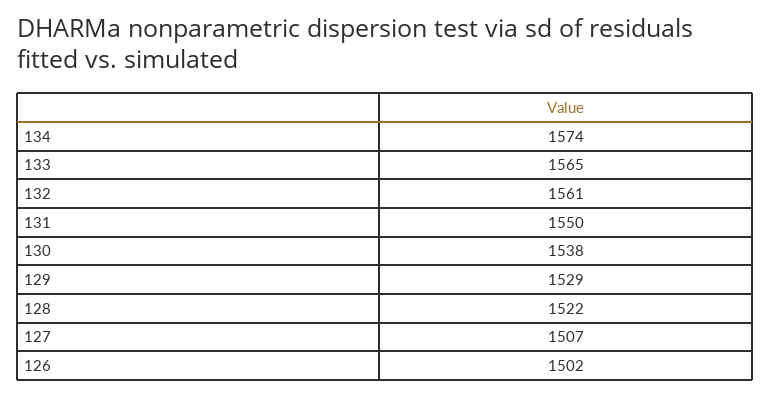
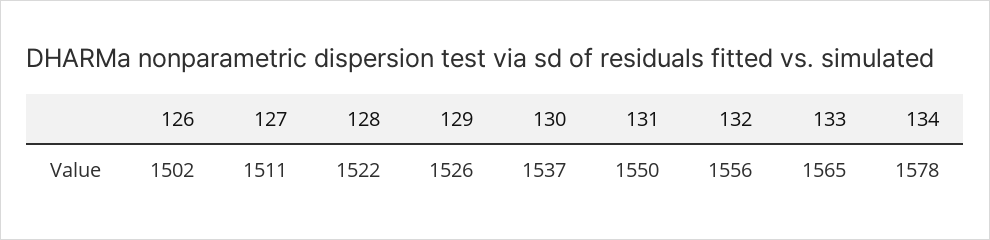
  {
-   "134": 1574,
+   "134": 1578,
    "133": 1565,
-   "132": 1561,
+   "132": 1556,
    "131": 1550,
-   "130": 1538,
+   "130": 1537,
-   "129": 1529,
+   "129": 1526,
    "128": 1522,
-   "127": 1507,
+   "127": 1511,
    "126": 1502
  }

